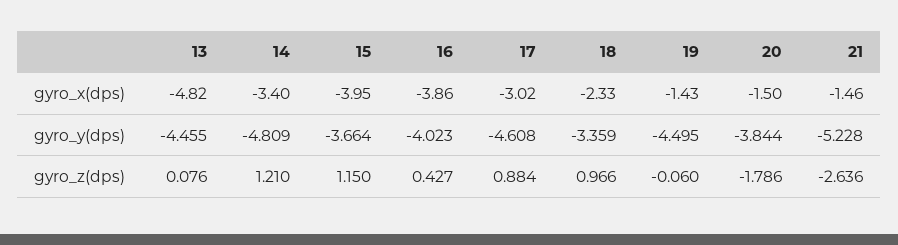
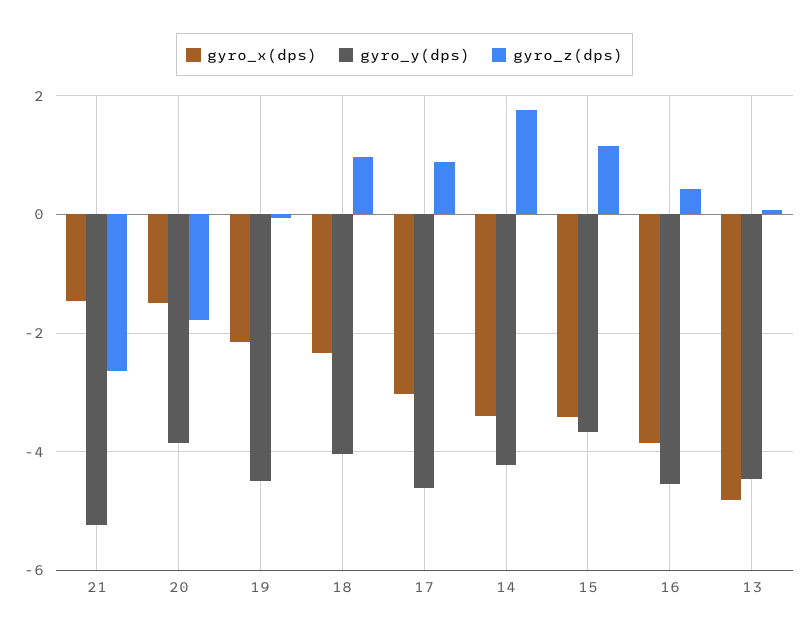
  {
    "gyro_x(dps)": {
      "13": -4.82,
      "14": -3.4,
-     "15": -3.95,
+     "15": -3.4,
      "16": -3.86,
      "17": -3.02,
      "18": -2.33,
-     "19": -1.43,
+     "19": -2.2,
      "20": -1.5,
      "21": -1.46
    },
    "gyro_y(dps)": {
      "13": -4.455,
-     "14": -4.809,
+     "14": -4.2,
      "15": -3.664,
-     "16": -4.023,
+     "16": -4.6,
      "17": -4.608,
-     "18": -3.359,
+     "18": -4,
      "19": -4.495,
      "20": -3.844,
      "21": -5.228
    },
    "gyro_z(dps)": {
      "13": 0.076,
-     "14": 1.21,
+     "14": 1.8,
      "15": 1.15,
      "16": 0.427,
      "17": 0.884,
      "18": 0.966,
      "19": -0.06,
      "20": -1.786,
      "21": -2.636
    }
  }

